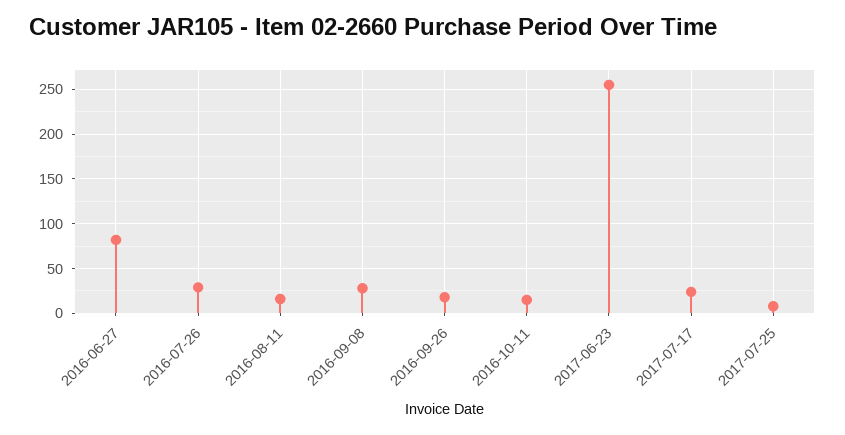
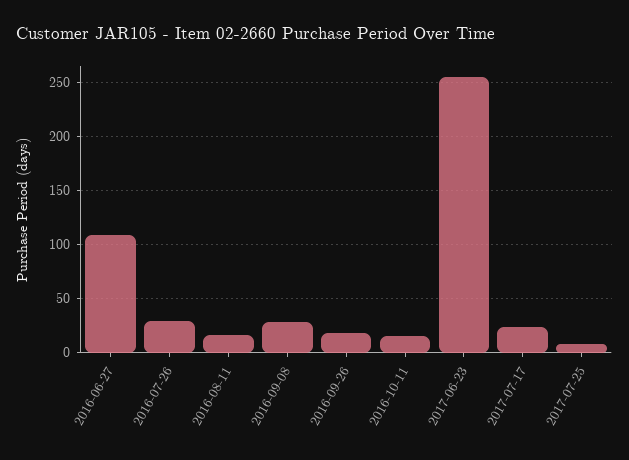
  {
-   "2016-06-27": 80,
+   "2016-06-27": 110,
    "2016-07-26": 30,
    "2016-08-11": 20,
    "2016-09-08": 30,
    "2016-09-26": 20,
    "2016-10-11": 20,
    "2017-06-23": 260,
    "2017-07-17": 20,
    "2017-07-25": 10
  }

